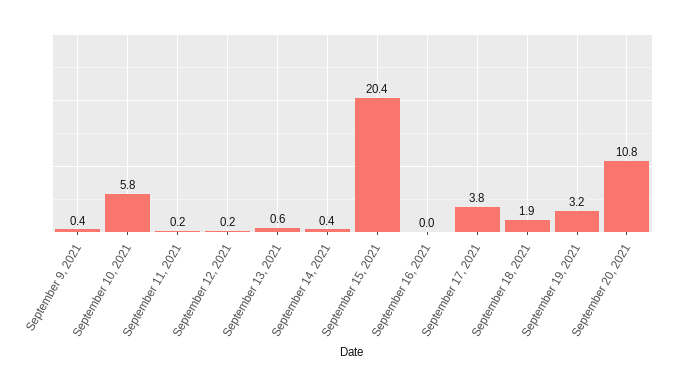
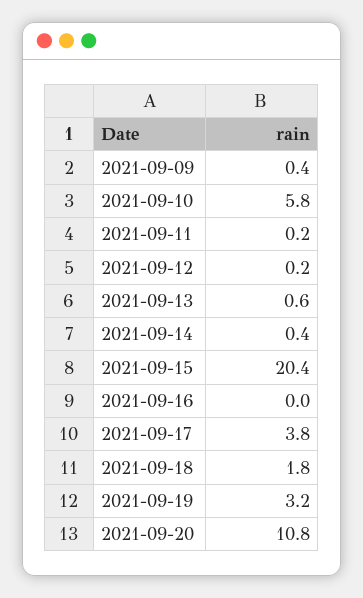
  {
    "September 9, 2021": 0.4,
    "September 10, 2021": 5.8,
    "September 11, 2021": 0.2,
    "September 12, 2021": 0.2,
    "September 13, 2021": 0.6,
    "September 14, 2021": 0.4,
    "September 15, 2021": 20.4,
    "September 16, 2021": 0,
    "September 17, 2021": 3.8,
-   "September 18, 2021": 1.9,
+   "September 18, 2021": 1.8,
    "September 19, 2021": 3.2,
    "September 20, 2021": 10.8
  }

